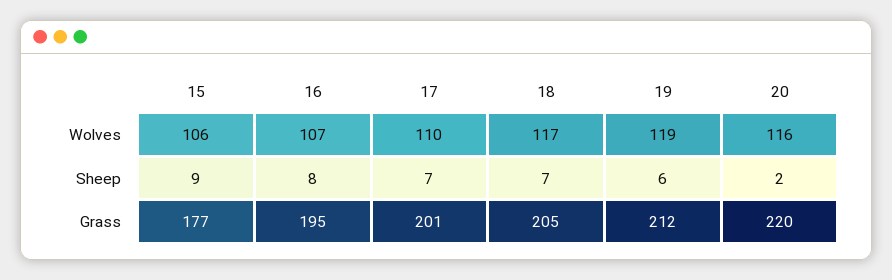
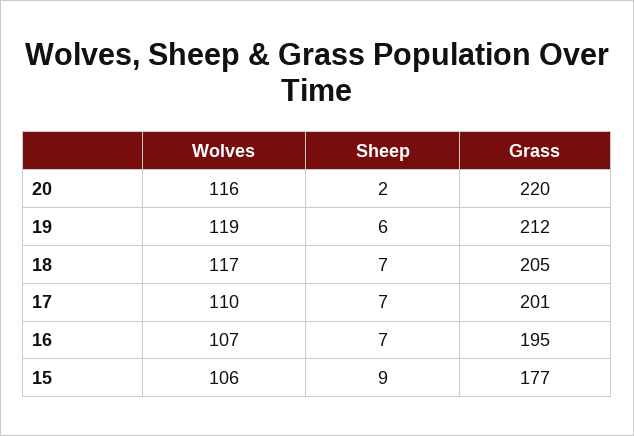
  {
    "15": {
      "Wolves": 106,
      "Sheep": 9,
      "Grass": 177
    },
    "16": {
      "Wolves": 107,
-     "Sheep": 8,
+     "Sheep": 7,
      "Grass": 195
    },
    "17": {
      "Wolves": 110,
      "Sheep": 7,
      "Grass": 201
    },
    "18": {
      "Wolves": 117,
      "Sheep": 7,
      "Grass": 205
    },
    "19": {
      "Wolves": 119,
      "Sheep": 6,
      "Grass": 212
    },
    "20": {
      "Wolves": 116,
      "Sheep": 2,
      "Grass": 220
    }
  }

